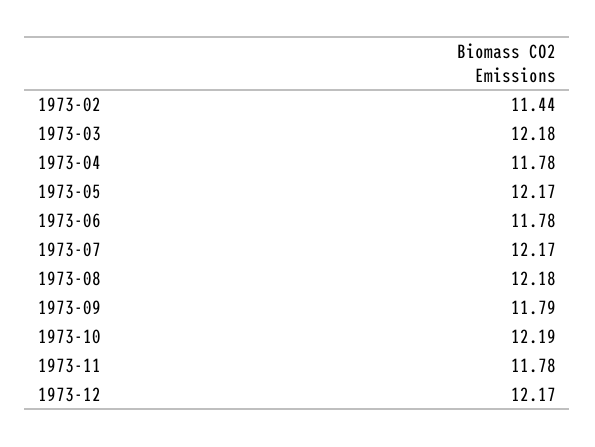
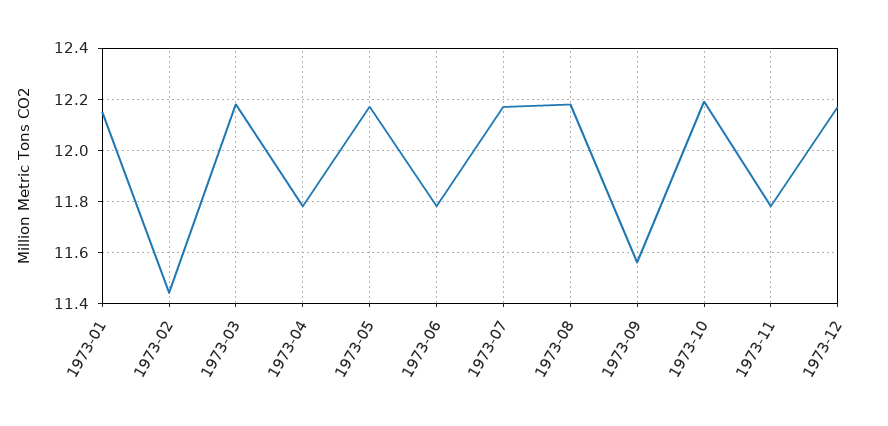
  {
    "1973-02": 11.44,
    "1973-03": 12.18,
    "1973-04": 11.78,
    "1973-05": 12.17,
    "1973-06": 11.78,
    "1973-07": 12.17,
    "1973-08": 12.18,
-   "1973-09": 11.79,
+   "1973-09": 11.55,
    "1973-10": 12.19,
    "1973-11": 11.78,
-   "1973-12": 12.17
+   "1973-12": 12.17,
+   "1973-01": 12.15
  }

